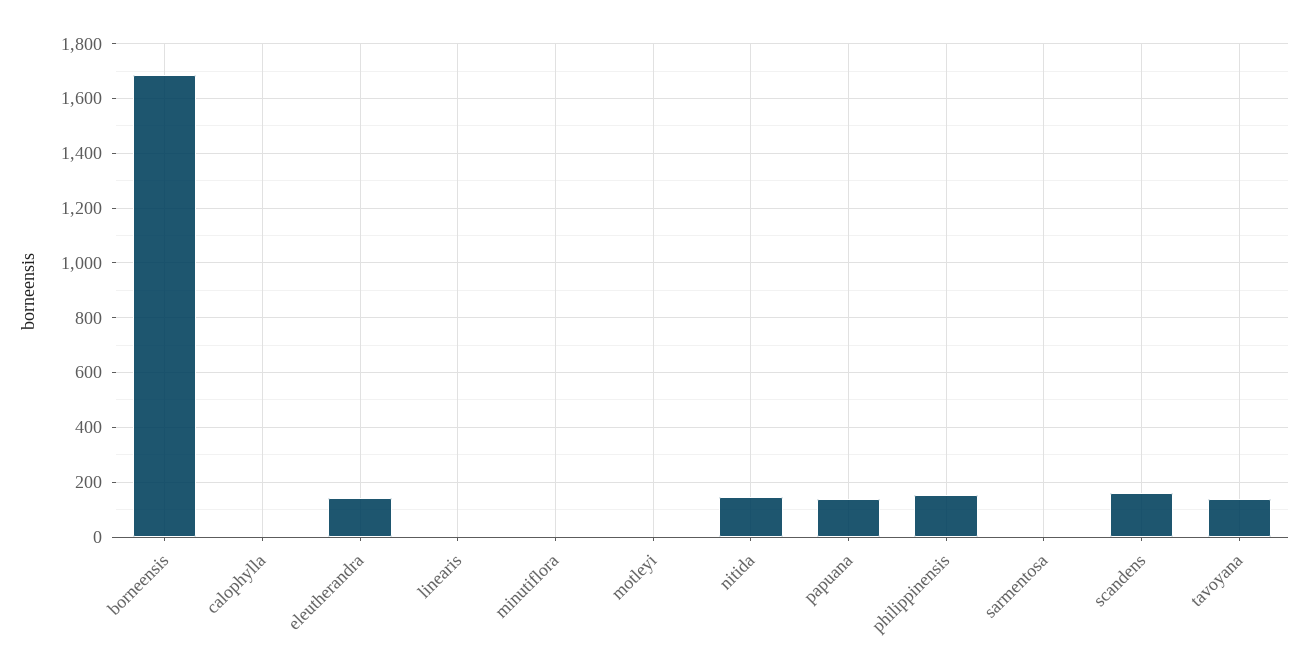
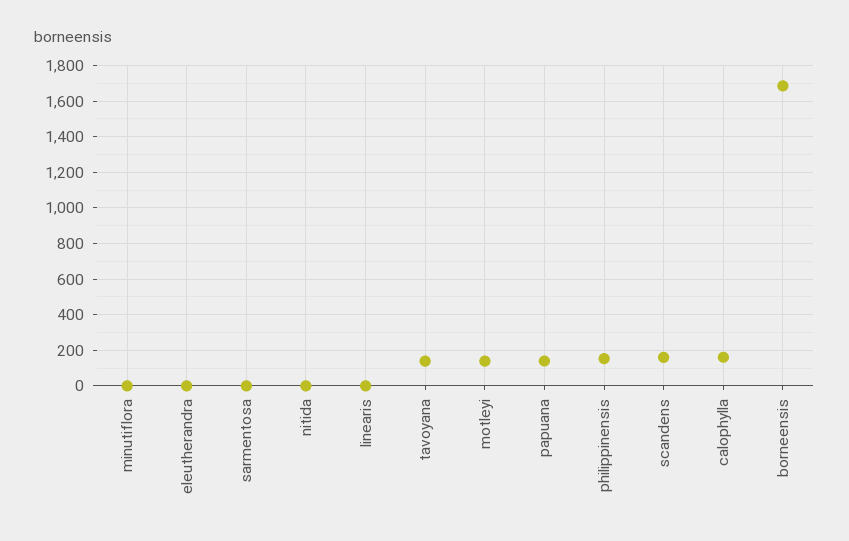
  {
    "borneensis": 1675,
-   "calophylla": 0,
+   "calophylla": 150,
-   "eleutherandra": 150,
+   "eleutherandra": 0,
    "linearis": 0,
    "minutiflora": 0,
-   "motleyi": 0,
+   "motleyi": 150,
-   "nitida": 150,
+   "nitida": 0,
    "papuana": 150,
    "philippinensis": 150,
    "sarmentosa": 0,
    "scandens": 150,
    "tavoyana": 150
  }

